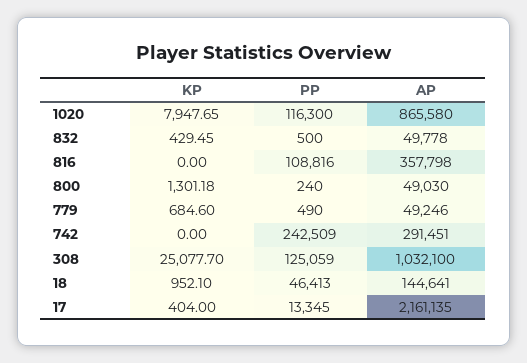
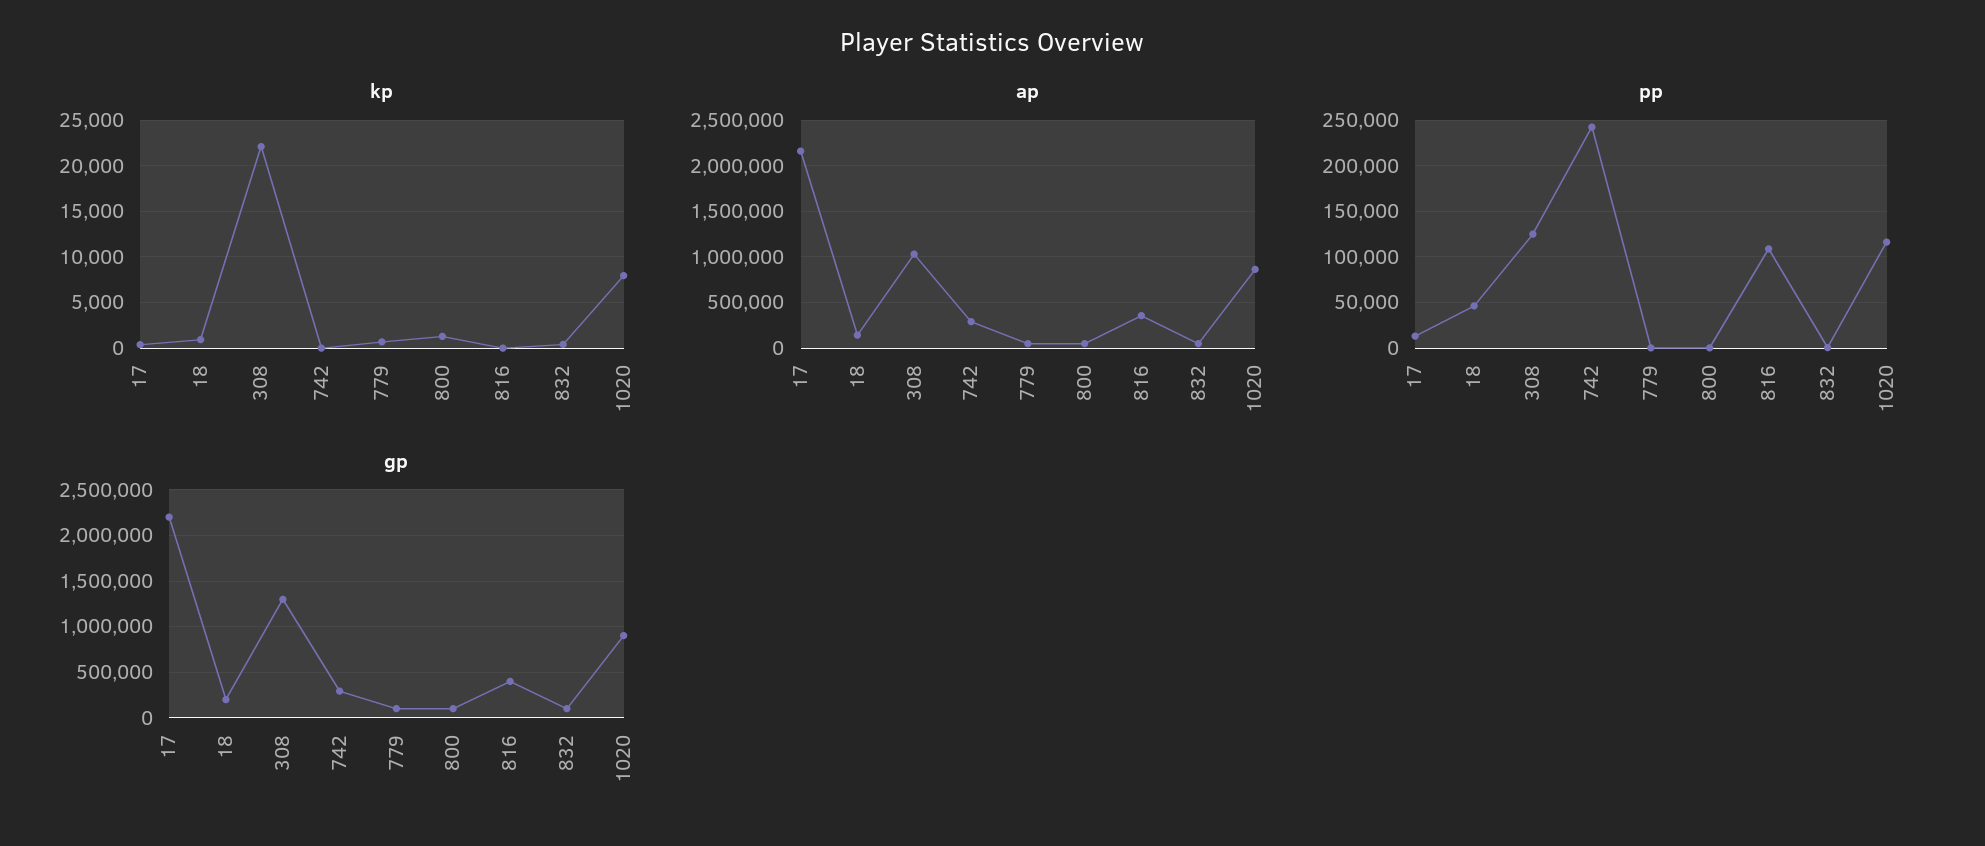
  {
    "KP": {
      "1020": 7947.65,
      "832": 429.45,
      "816": 0,
      "800": 1301.18,
      "779": 684.6,
      "742": 0,
-     "308": 25077.7,
+     "308": 22000,
      "18": 952.1,
      "17": 404
    },
    "PP": {
      "1020": 116300,
      "832": 500,
      "816": 108816,
      "800": 240,
      "779": 490,
      "742": 242509,
      "308": 125059,
      "18": 46413,
      "17": 13345
    },
    "AP": {
      "1020": 865580,
      "832": 49778,
      "816": 357798,
      "800": 49030,
      "779": 49246,
      "742": 291451,
      "308": 1032100,
      "18": 144641,
      "17": 2161135
-   }
+   },
+   "gp": {
+     "17": 2200000,
+     "18": 200000,
+     "308": 1300000,
+     "742": 300000,
+     "779": 100000,
+     "800": 100000,
+     "816": 400000,
+     "832": 100000,
+     "1020": 900000
+   }
  }

